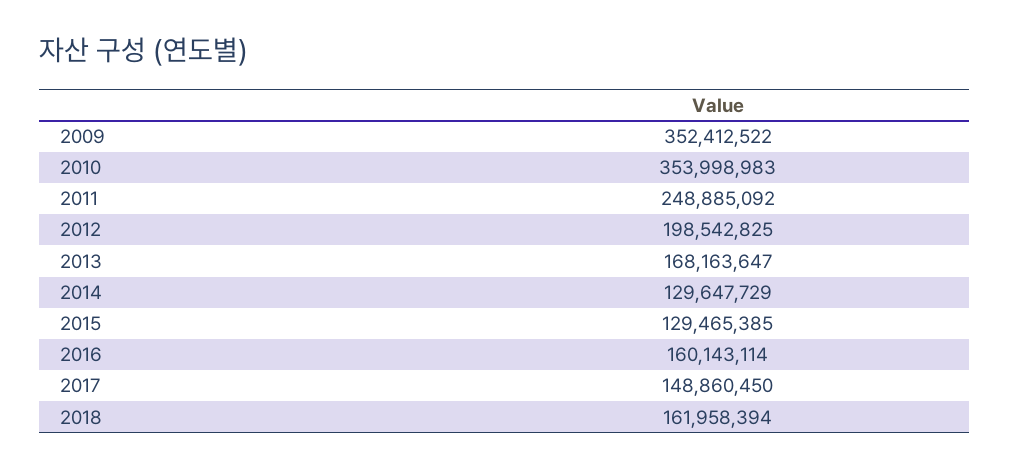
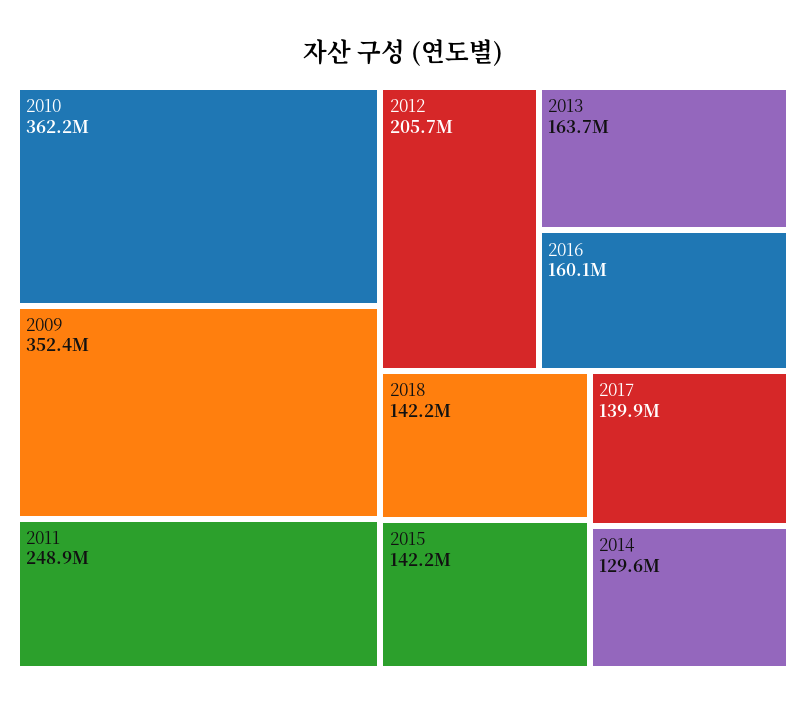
  {
    "2009": 352412522,
-   "2010": 353998983,
+   "2010": 362200000,
    "2011": 248885092,
-   "2012": 198542825,
+   "2012": 205700000,
-   "2013": 168163647,
+   "2013": 163700000,
    "2014": 129647729,
-   "2015": 129465385,
+   "2015": 142200000,
    "2016": 160143114,
-   "2017": 148860450,
+   "2017": 139900000,
-   "2018": 161958394
+   "2018": 142200000
  }

